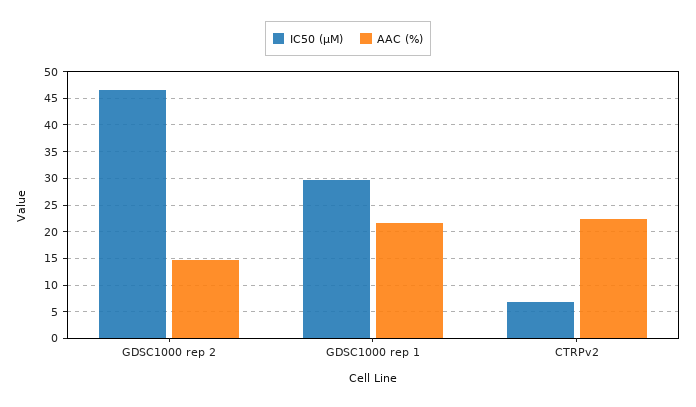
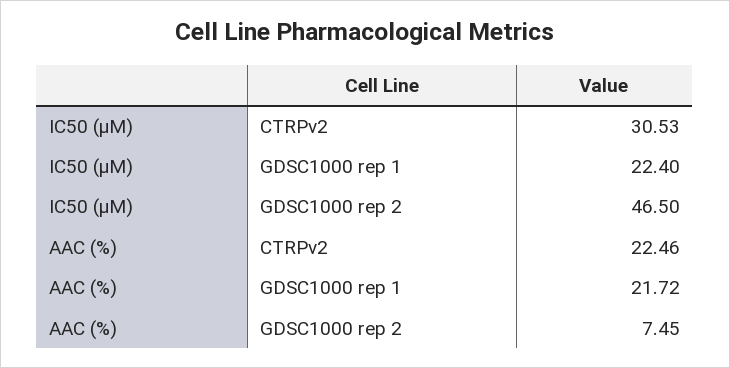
  {
    "IC50 (µM)": {
      "GDSC1000 rep 2": 46.5,
-     "GDSC1000 rep 1": 30,
+     "GDSC1000 rep 1": 22.4,
-     "CTRPv2": 7.5
+     "CTRPv2": 30.53
    },
    "AAC (%)": {
-     "GDSC1000 rep 2": 15,
+     "GDSC1000 rep 2": 7.45,
      "GDSC1000 rep 1": 21.72,
      "CTRPv2": 22.46
    }
  }

